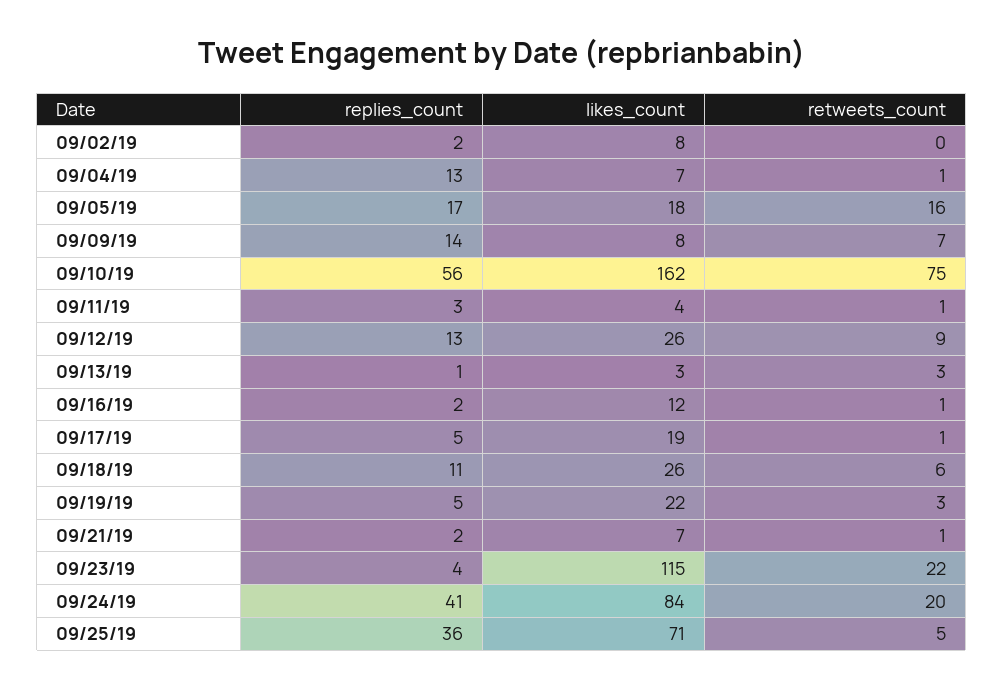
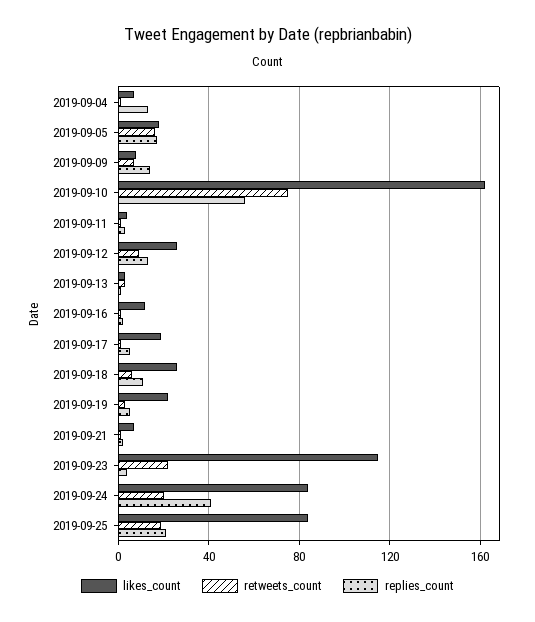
  {
    "replies_count": {
-     "09/02/19": 2,
      "09/04/19": 13,
      "09/05/19": 17,
      "09/09/19": 14,
      "09/10/19": 56,
      "09/11/19": 3,
      "09/12/19": 13,
      "09/13/19": 1,
      "09/16/19": 2,
      "09/17/19": 5,
      "09/18/19": 11,
      "09/19/19": 5,
      "09/21/19": 2,
      "09/23/19": 4,
      "09/24/19": 41,
-     "09/25/19": 36
+     "09/25/19": 20
    },
    "likes_count": {
-     "09/02/19": 8,
      "09/04/19": 7,
      "09/05/19": 18,
      "09/09/19": 8,
      "09/10/19": 162,
      "09/11/19": 4,
      "09/12/19": 26,
      "09/13/19": 3,
      "09/16/19": 12,
      "09/17/19": 19,
      "09/18/19": 26,
      "09/19/19": 22,
      "09/21/19": 7,
      "09/23/19": 115,
      "09/24/19": 84,
-     "09/25/19": 71
+     "09/25/19": 85
    },
    "retweets_count": {
-     "09/02/19": 0,
      "09/04/19": 1,
      "09/05/19": 16,
      "09/09/19": 7,
      "09/10/19": 75,
      "09/11/19": 1,
      "09/12/19": 9,
      "09/13/19": 3,
      "09/16/19": 1,
      "09/17/19": 1,
      "09/18/19": 6,
      "09/19/19": 3,
      "09/21/19": 1,
      "09/23/19": 22,
      "09/24/19": 20,
-     "09/25/19": 5
+     "09/25/19": 20
    }
  }

